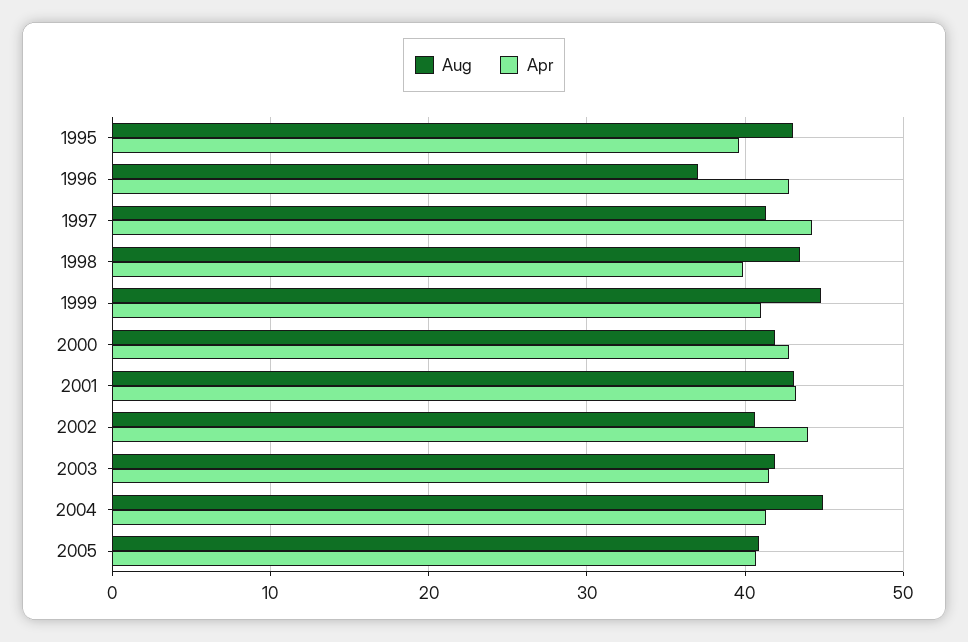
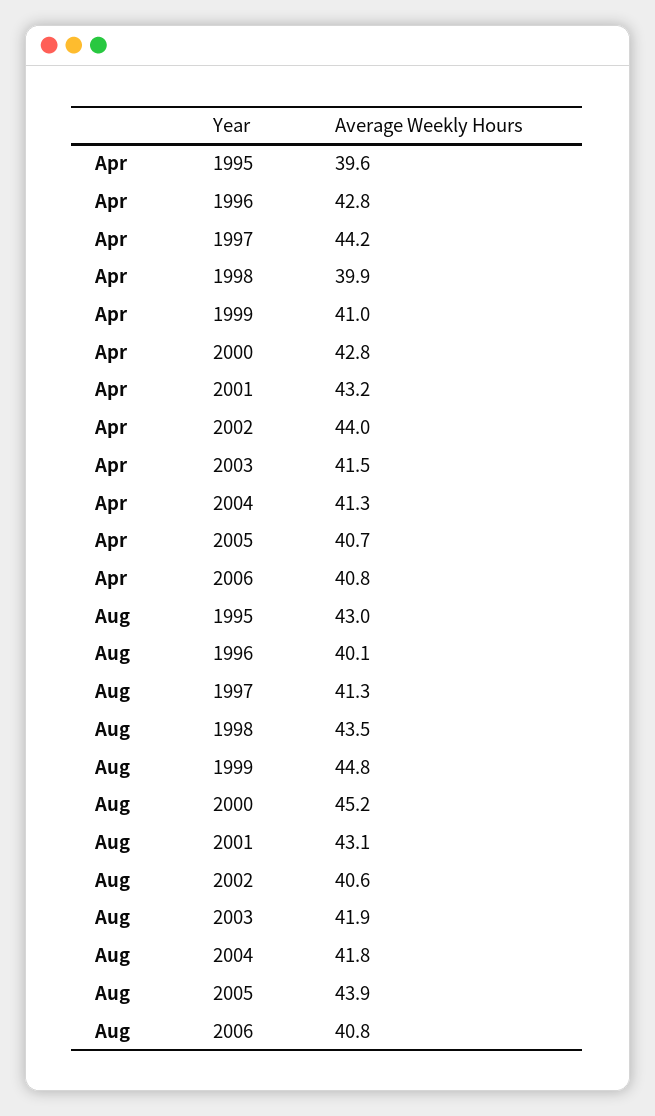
  {
    "Aug": {
      "1995": 43,
-     "1996": 37,
+     "1996": 40.1,
      "1997": 41.3,
      "1998": 43.5,
      "1999": 44.8,
-     "2000": 42,
+     "2000": 45.2,
      "2001": 43.1,
      "2002": 40.6,
      "2003": 41.9,
-     "2004": 45,
+     "2004": 41.8,
-     "2005": 41
+     "2005": 43.9,
+     "2006": 40.8
    },
    "Apr": {
      "1995": 39.6,
      "1996": 42.8,
      "1997": 44.2,
      "1998": 39.9,
      "1999": 41,
      "2000": 42.8,
      "2001": 43.2,
      "2002": 44,
      "2003": 41.5,
      "2004": 41.3,
-     "2005": 40.7
+     "2005": 40.7,
+     "2006": 40.8
    }
  }

